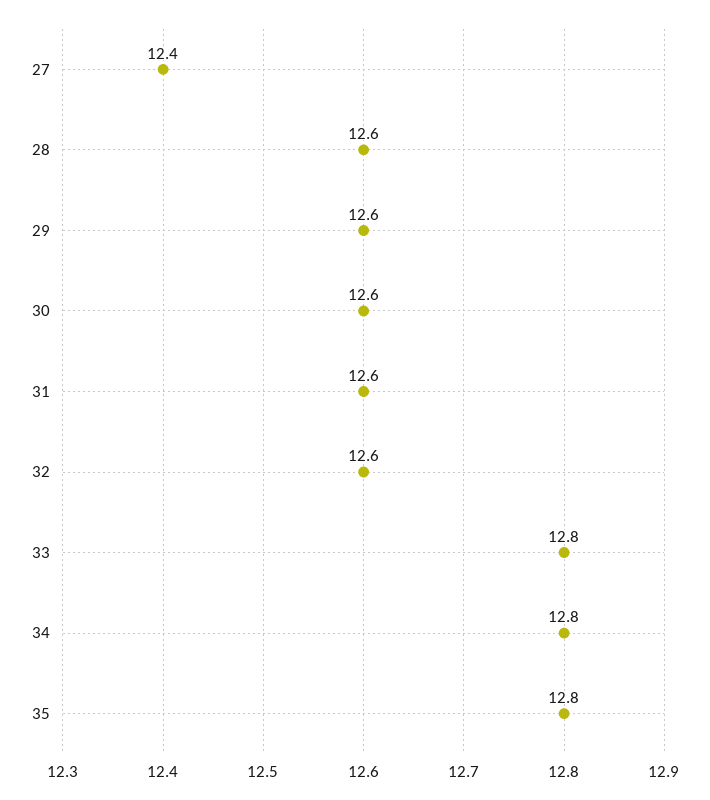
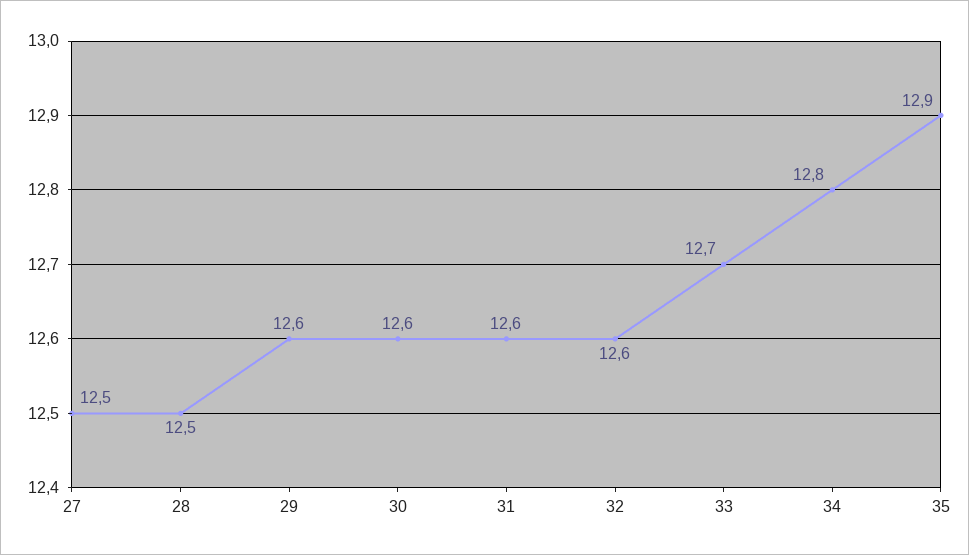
  {
-   "27": 12.4,
+   "27": 12.5,
-   "28": 12.6,
+   "28": 12.5,
    "29": 12.6,
    "30": 12.6,
    "31": 12.6,
    "32": 12.6,
-   "33": 12.8,
+   "33": 12.7,
    "34": 12.8,
-   "35": 12.8
+   "35": 12.9
  }

